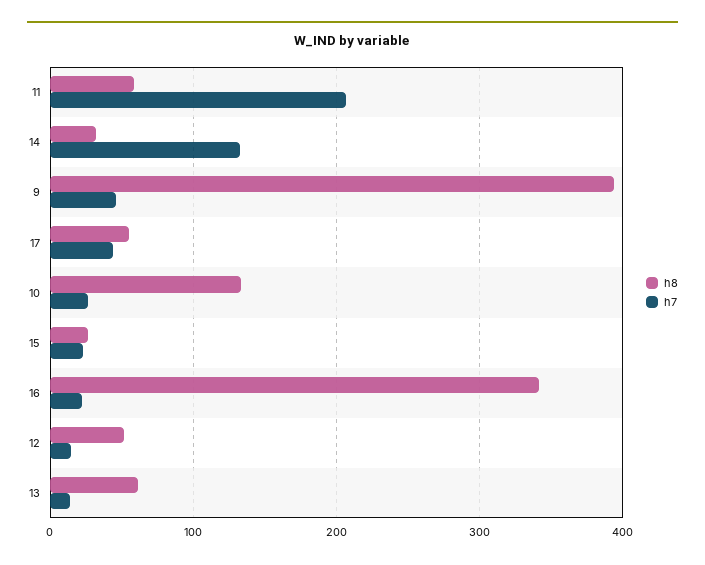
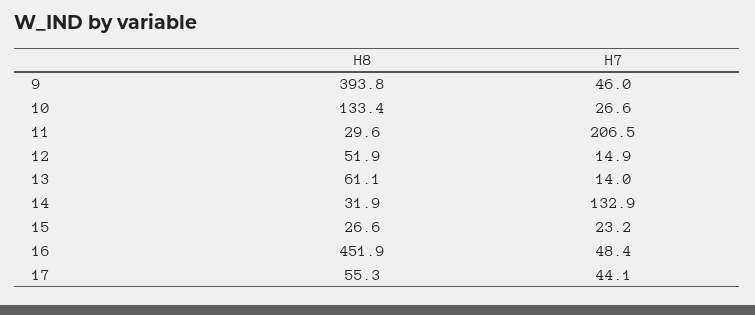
  {
    "h8": {
-     "11": 60,
+     "11": 29.6,
      "14": 31.9,
      "9": 393.8,
      "17": 55.3,
      "10": 133.4,
      "15": 26.6,
-     "16": 340,
+     "16": 451.9,
      "12": 51.9,
      "13": 61.1
    },
    "h7": {
      "11": 206.5,
      "14": 132.9,
      "9": 46,
      "17": 44.1,
      "10": 26.6,
      "15": 23.2,
-     "16": 20,
+     "16": 48.4,
      "12": 14.9,
      "13": 14
    }
  }

